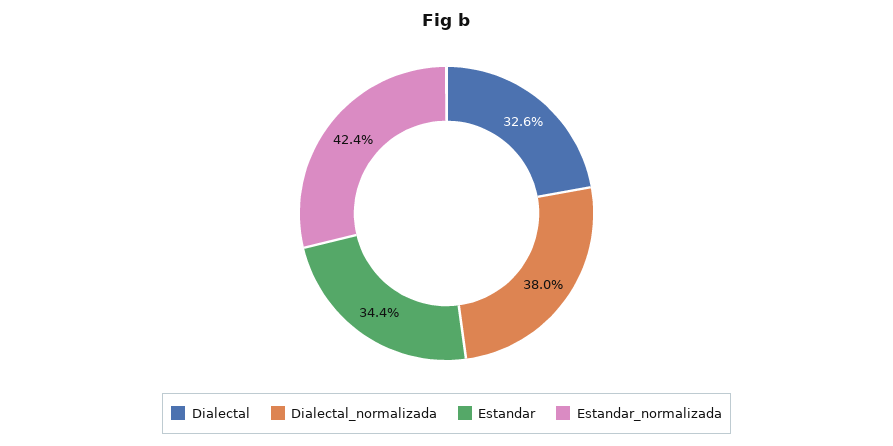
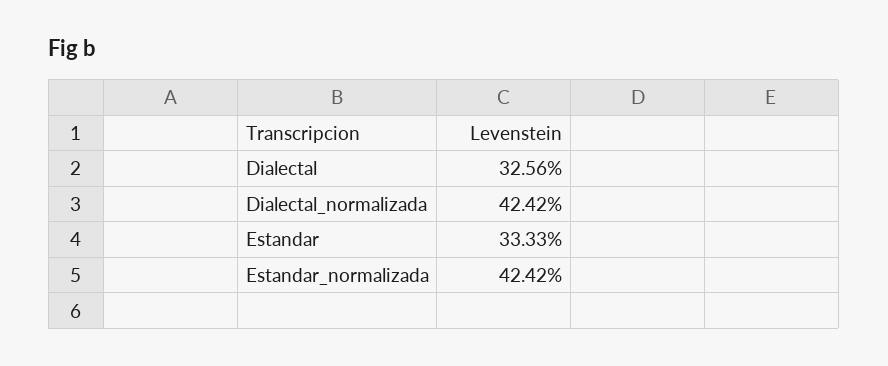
  {
    "Dialectal": 32.56,
-   "Dialectal_normalizada": 38,
+   "Dialectal_normalizada": 42.42,
-   "Estandar": 34.4,
+   "Estandar": 33.33,
    "Estandar_normalizada": 42.42
  }

